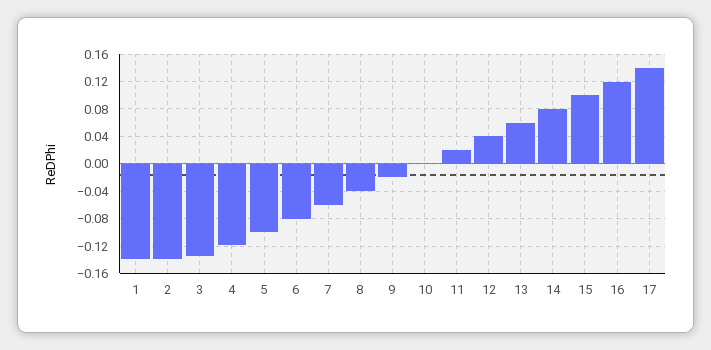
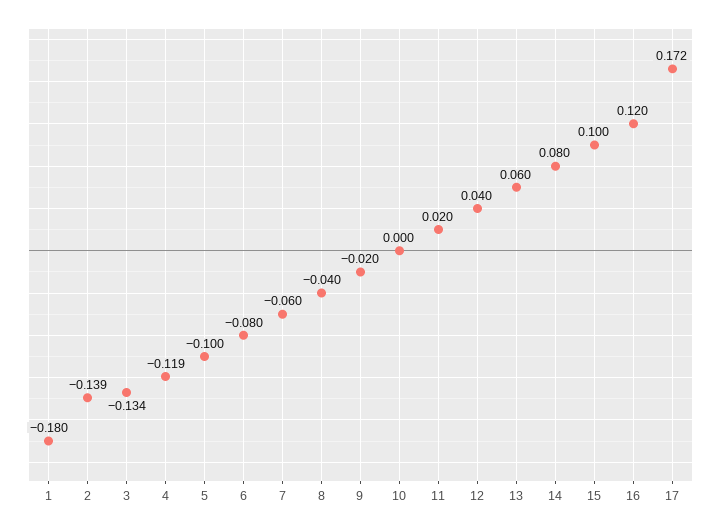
  {
-   "1": -0.14,
+   "1": -0.18,
    "2": -0.139,
    "3": -0.134,
    "4": -0.119,
    "5": -0.1,
    "6": -0.08,
    "7": -0.06,
    "8": -0.04,
    "9": -0.02,
    "10": 0,
    "11": 0.02,
    "12": 0.04,
    "13": 0.06,
    "14": 0.08,
    "15": 0.1,
    "16": 0.12,
-   "17": 0.14
+   "17": 0.172
  }

